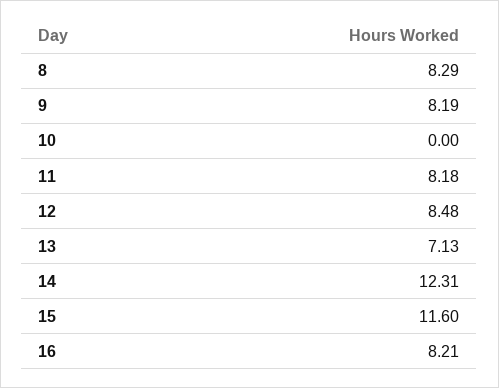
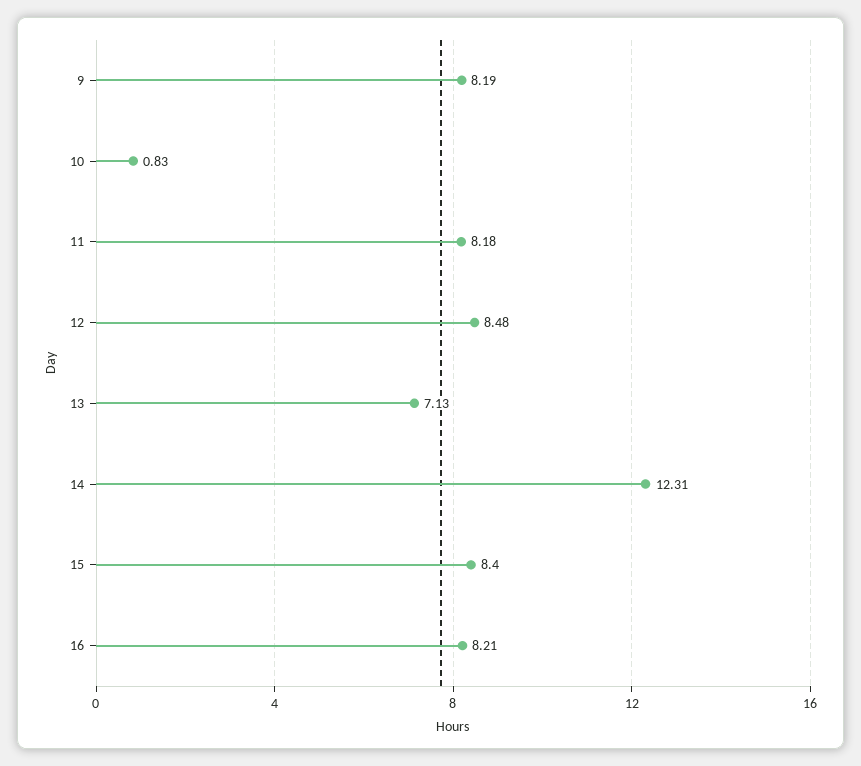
  {
-   "8": 8.29,
    "9": 8.19,
-   "10": 0,
+   "10": 0.83,
    "11": 8.18,
    "12": 8.48,
    "13": 7.13,
    "14": 12.31,
-   "15": 11.6,
+   "15": 8.4,
    "16": 8.21
  }

